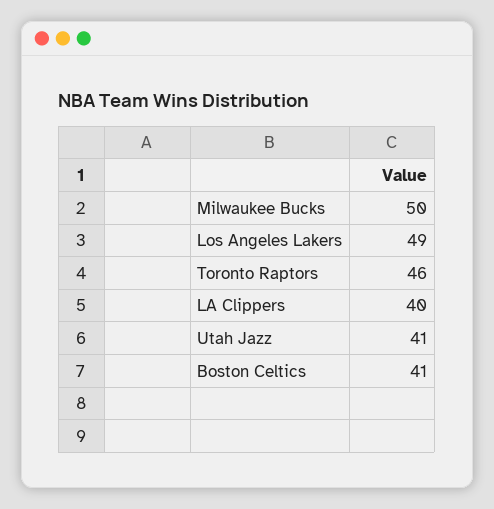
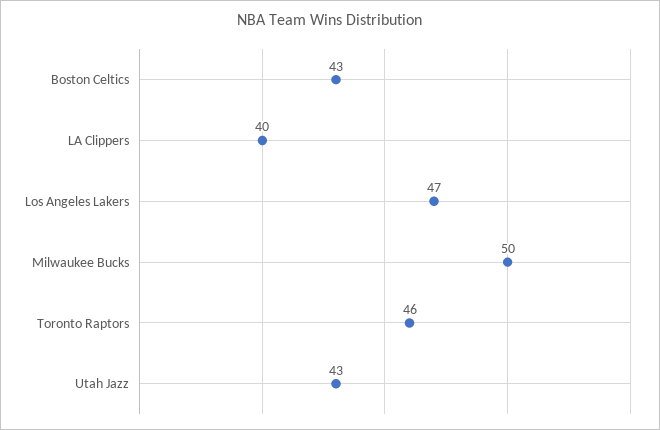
  {
    "Milwaukee Bucks": 50,
-   "Los Angeles Lakers": 49,
+   "Los Angeles Lakers": 47,
    "Toronto Raptors": 46,
    "LA Clippers": 40,
-   "Utah Jazz": 41,
+   "Utah Jazz": 43,
-   "Boston Celtics": 41
+   "Boston Celtics": 43
  }

